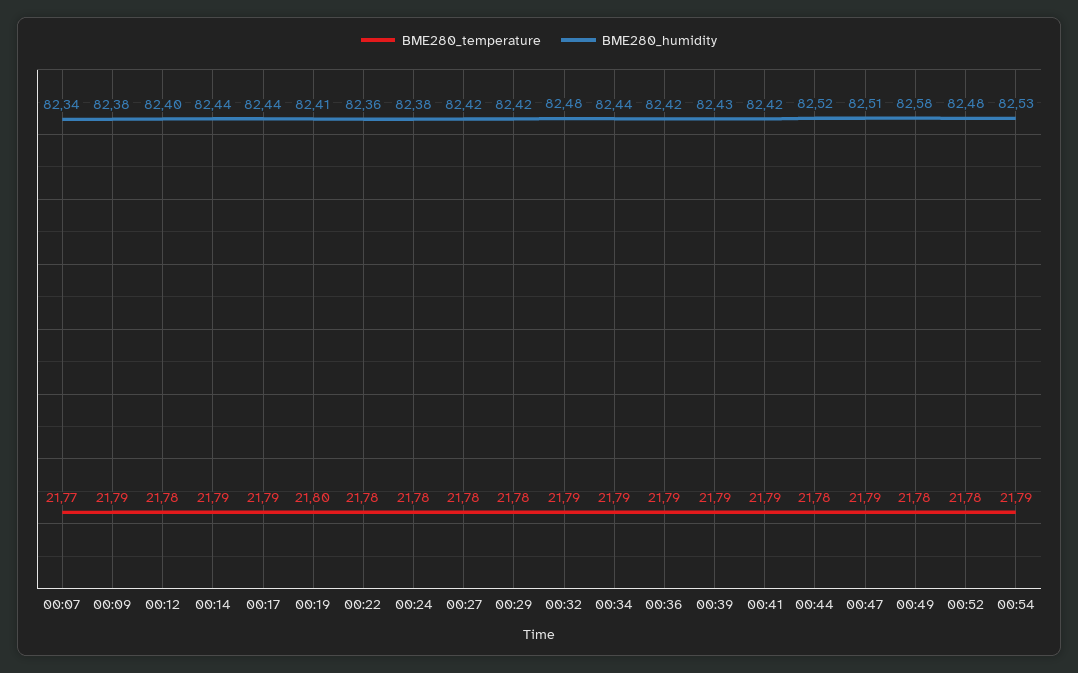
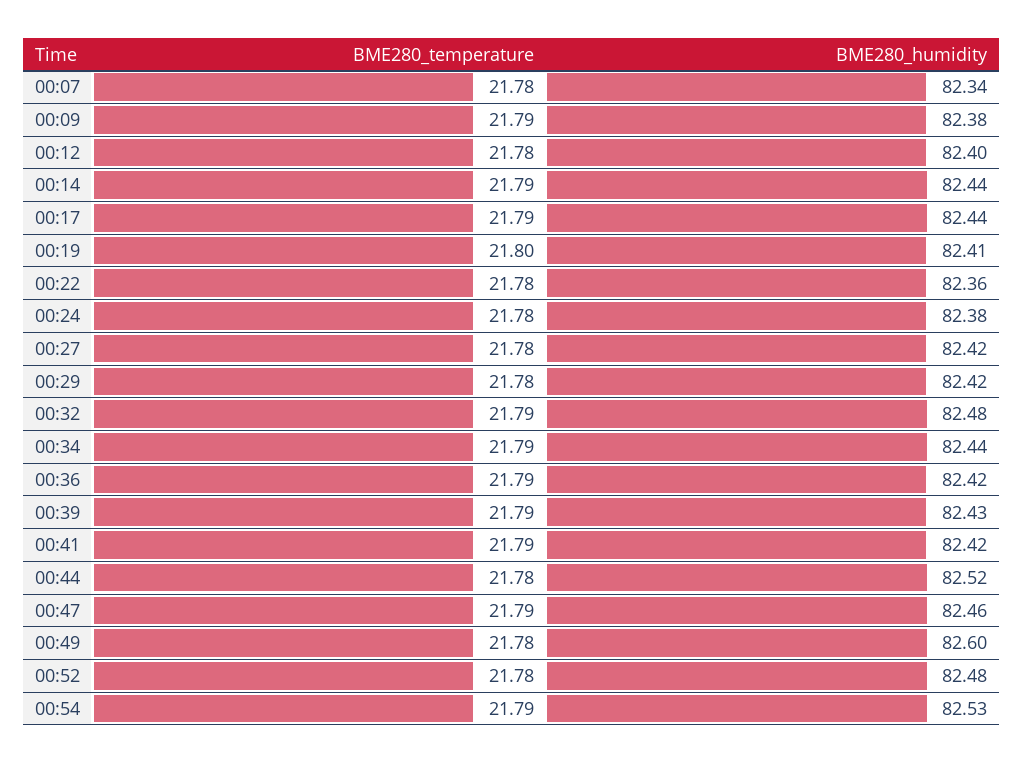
  {
    "BME280_temperature": {
-     "00:07": 21.77,
+     "00:07": 21.78,
      "00:09": 21.79,
      "00:12": 21.78,
      "00:14": 21.79,
      "00:17": 21.79,
      "00:19": 21.8,
      "00:22": 21.78,
      "00:24": 21.78,
      "00:27": 21.78,
      "00:29": 21.78,
      "00:32": 21.79,
      "00:34": 21.79,
      "00:36": 21.79,
      "00:39": 21.79,
      "00:41": 21.79,
      "00:44": 21.78,
      "00:47": 21.79,
      "00:49": 21.78,
      "00:52": 21.78,
      "00:54": 21.79
    },
    "BME280_humidity": {
      "00:07": 82.34,
      "00:09": 82.38,
      "00:12": 82.4,
      "00:14": 82.44,
      "00:17": 82.44,
      "00:19": 82.41,
      "00:22": 82.36,
      "00:24": 82.38,
      "00:27": 82.42,
      "00:29": 82.42,
      "00:32": 82.48,
      "00:34": 82.44,
      "00:36": 82.42,
      "00:39": 82.43,
      "00:41": 82.42,
      "00:44": 82.52,
-     "00:47": 82.51,
+     "00:47": 82.46,
-     "00:49": 82.58,
+     "00:49": 82.6,
      "00:52": 82.48,
      "00:54": 82.53
    }
  }

